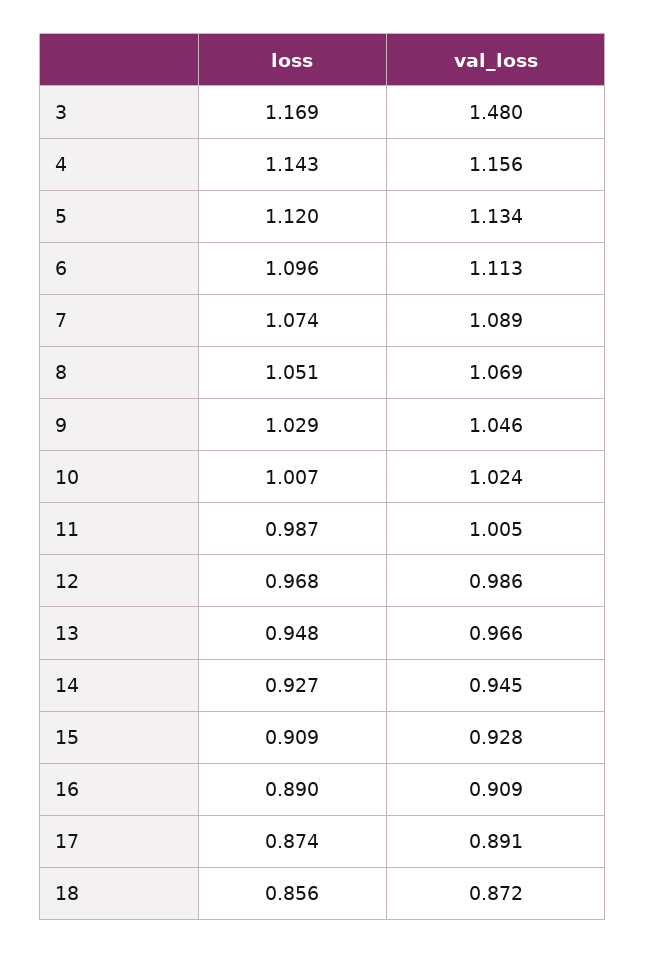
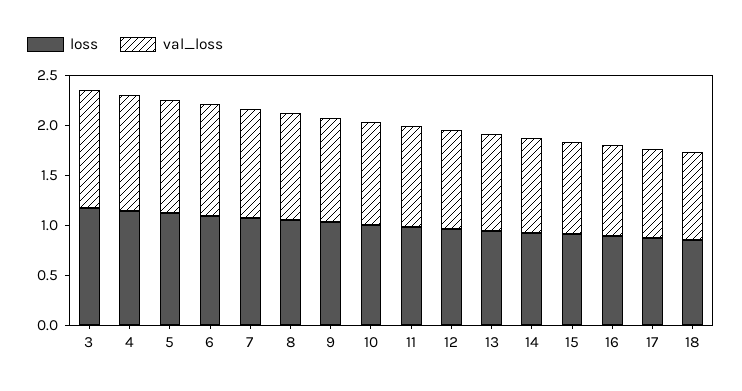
  {
    "loss": {
      "3": 1.169,
      "4": 1.143,
      "5": 1.12,
      "6": 1.096,
      "7": 1.074,
      "8": 1.051,
      "9": 1.029,
      "10": 1.007,
      "11": 0.987,
      "12": 0.968,
      "13": 0.948,
      "14": 0.927,
      "15": 0.909,
      "16": 0.89,
      "17": 0.874,
      "18": 0.856
    },
    "val_loss": {
-     "3": 1.48,
+     "3": 1.2,
      "4": 1.156,
      "5": 1.134,
      "6": 1.113,
      "7": 1.089,
      "8": 1.069,
      "9": 1.046,
      "10": 1.024,
      "11": 1.005,
      "12": 0.986,
      "13": 0.966,
      "14": 0.945,
      "15": 0.928,
      "16": 0.909,
      "17": 0.891,
      "18": 0.872
    }
  }

